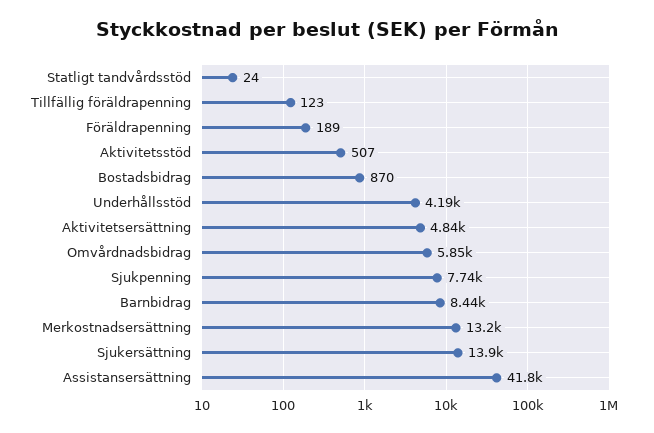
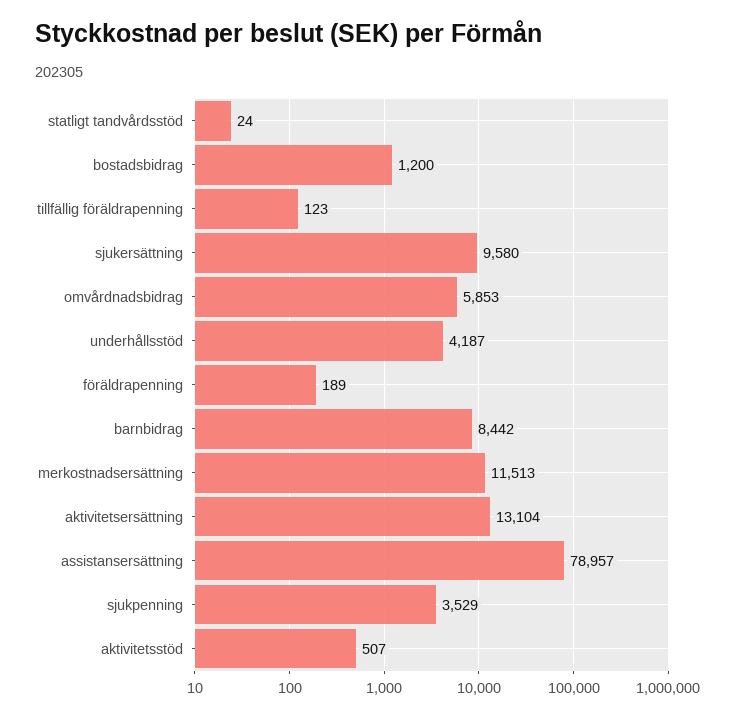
  {
    "Statligt tandvårdsstöd": 24,
    "Tillfällig föräldrapenning": 123,
    "Föräldrapenning": 189,
    "Aktivitetsstöd": 507,
-   "Bostadsbidrag": 870,
+   "Bostadsbidrag": 1200,
    "Underhållsstöd": 4187,
-   "Aktivitetsersättning": 4840,
+   "Aktivitetsersättning": 13104,
    "Omvårdnadsbidrag": 5853,
-   "Sjukpenning": 7740,
+   "Sjukpenning": 3529,
    "Barnbidrag": 8442,
-   "Merkostnadsersättning": 13200,
+   "Merkostnadsersättning": 11513,
-   "Sjukersättning": 13900,
+   "Sjukersättning": 9580,
-   "Assistansersättning": 41800
+   "Assistansersättning": 78957
  }

